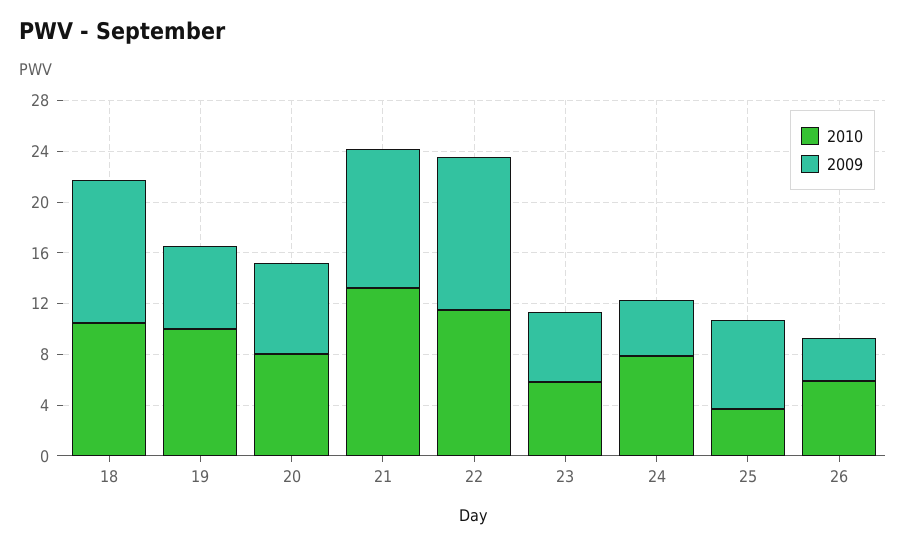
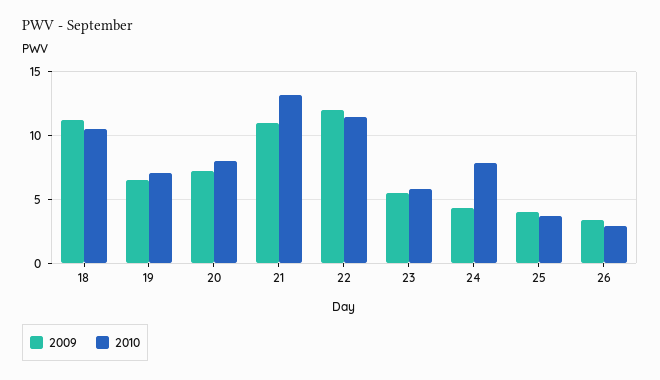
  {
    "2010": {
      "18": 10.5,
-     "19": 10,
+     "19": 7,
      "20": 8,
      "21": 13,
      "22": 11.5,
      "23": 6,
      "24": 8,
      "25": 3.5,
-     "26": 6
+     "26": 3
    },
    "2009": {
      "18": 11,
      "19": 6.5,
      "20": 7,
      "21": 11,
      "22": 12,
      "23": 5.5,
      "24": 4.5,
-     "25": 7,
+     "25": 4,
      "26": 3.5
    }
  }

